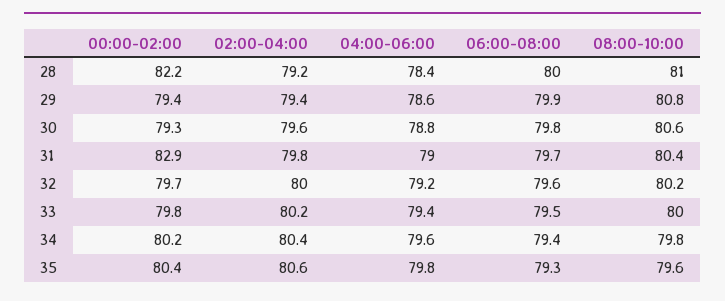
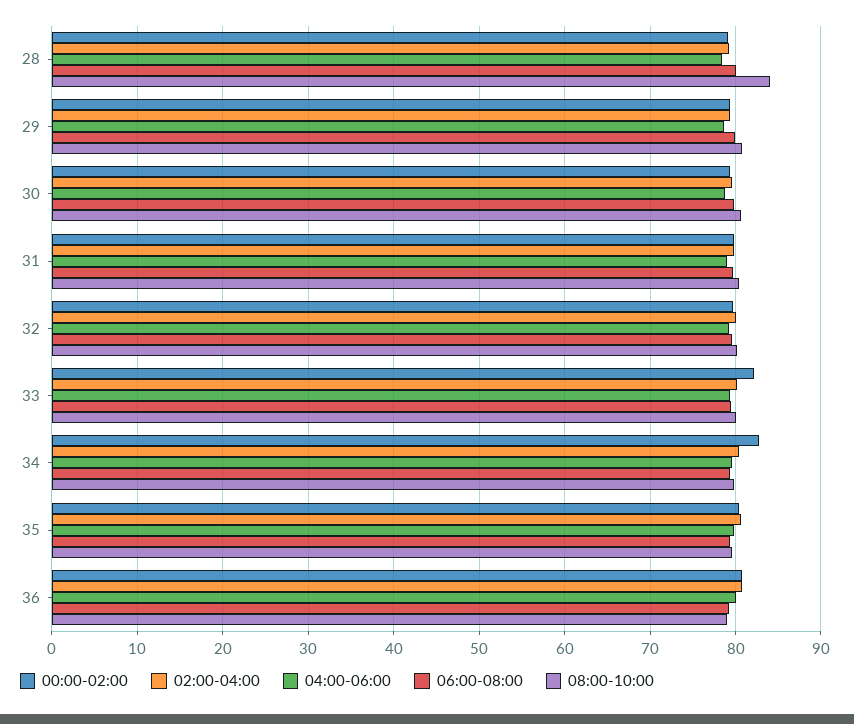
  {
    "00:00-02:00": {
-     "28": 82.2,
+     "28": 79,
      "29": 79.4,
      "30": 79.3,
-     "31": 82.9,
+     "31": 80,
      "32": 79.7,
-     "33": 79.8,
+     "33": 82,
-     "34": 80.2,
+     "34": 83,
-     "35": 80.4
+     "35": 80.4,
+     "36": 81
    },
    "02:00-04:00": {
      "28": 79.2,
      "29": 79.4,
      "30": 79.6,
      "31": 79.8,
      "32": 80,
      "33": 80.2,
      "34": 80.4,
-     "35": 80.6
+     "35": 80.6,
+     "36": 81
    },
    "04:00-06:00": {
      "28": 78.4,
      "29": 78.6,
      "30": 78.8,
      "31": 79,
      "32": 79.2,
      "33": 79.4,
      "34": 79.6,
-     "35": 79.8
+     "35": 79.8,
+     "36": 80
    },
    "06:00-08:00": {
      "28": 80,
      "29": 79.9,
      "30": 79.8,
      "31": 79.7,
      "32": 79.6,
      "33": 79.5,
      "34": 79.4,
-     "35": 79.3
+     "35": 79.3,
+     "36": 79
    },
    "08:00-10:00": {
-     "28": 81,
+     "28": 84,
      "29": 80.8,
      "30": 80.6,
      "31": 80.4,
      "32": 80.2,
      "33": 80,
      "34": 79.8,
-     "35": 79.6
+     "35": 79.6,
+     "36": 79
    }
  }

